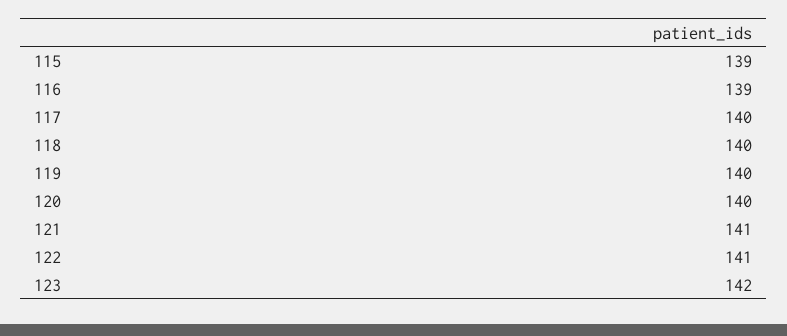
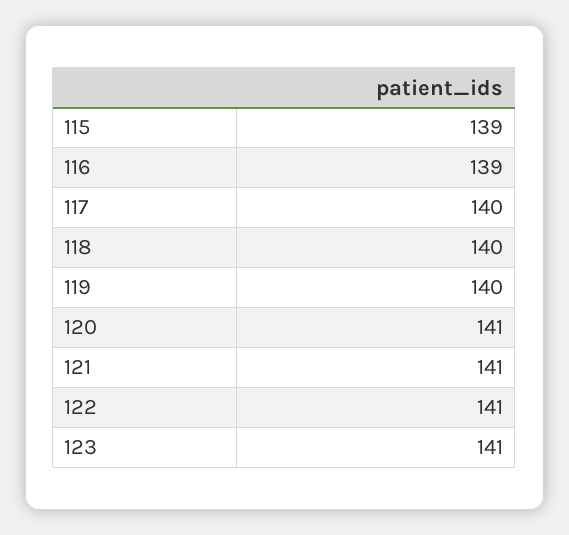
  {
    "115": 139,
    "116": 139,
    "117": 140,
    "118": 140,
    "119": 140,
-   "120": 140,
+   "120": 141,
    "121": 141,
    "122": 141,
-   "123": 142
+   "123": 141
  }

